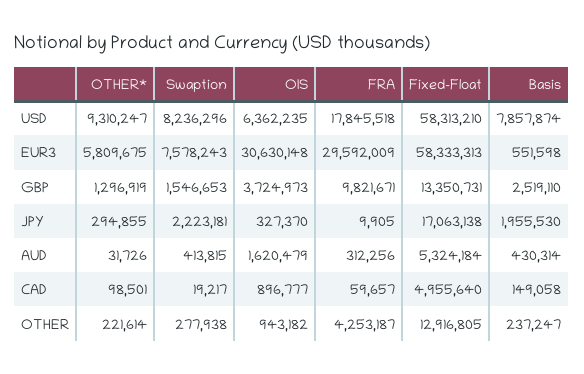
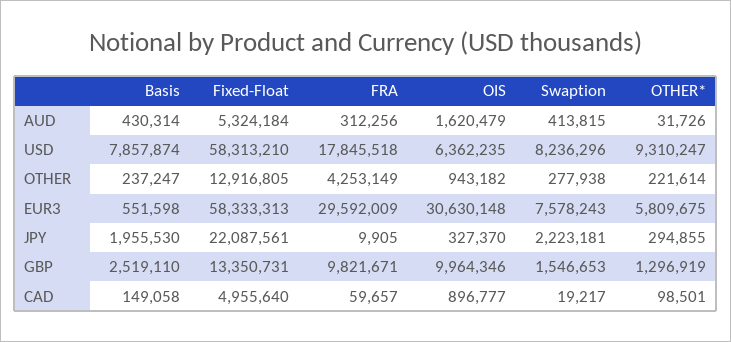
  {
    "OTHER*": {
      "USD": 9310247,
      "EUR3": 5809675,
      "GBP": 1296919,
      "JPY": 294855,
      "AUD": 31726,
      "CAD": 98501,
      "OTHER": 221614
    },
    "Swaption": {
      "USD": 8236296,
      "EUR3": 7578243,
      "GBP": 1546653,
      "JPY": 2223181,
      "AUD": 413815,
      "CAD": 19217,
      "OTHER": 277938
    },
    "OIS": {
      "USD": 6362235,
      "EUR3": 30630148,
-     "GBP": 3724973,
+     "GBP": 9964346,
      "JPY": 327370,
      "AUD": 1620479,
      "CAD": 896777,
      "OTHER": 943182
    },
    "FRA": {
      "USD": 17845518,
      "EUR3": 29592009,
      "GBP": 9821671,
      "JPY": 9905,
      "AUD": 312256,
      "CAD": 59657,
-     "OTHER": 4253187
+     "OTHER": 4253149
    },
    "Fixed-Float": {
      "USD": 58313210,
      "EUR3": 58333313,
      "GBP": 13350731,
-     "JPY": 17063138,
+     "JPY": 22087561,
      "AUD": 5324184,
      "CAD": 4955640,
      "OTHER": 12916805
    },
    "Basis": {
      "USD": 7857874,
      "EUR3": 551598,
      "GBP": 2519110,
      "JPY": 1955530,
      "AUD": 430314,
      "CAD": 149058,
      "OTHER": 237247
    }
  }

